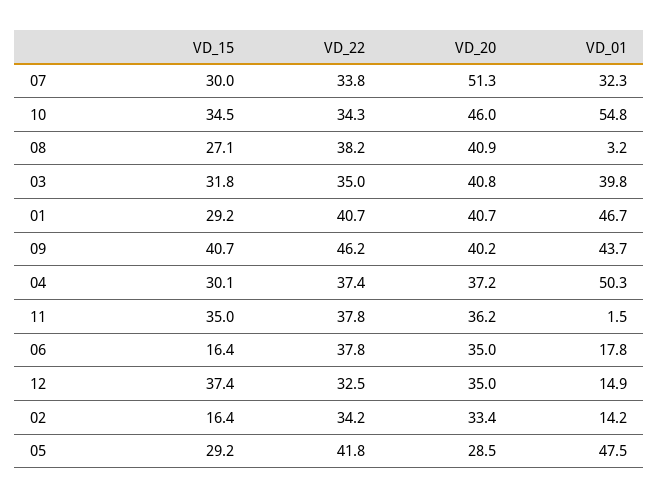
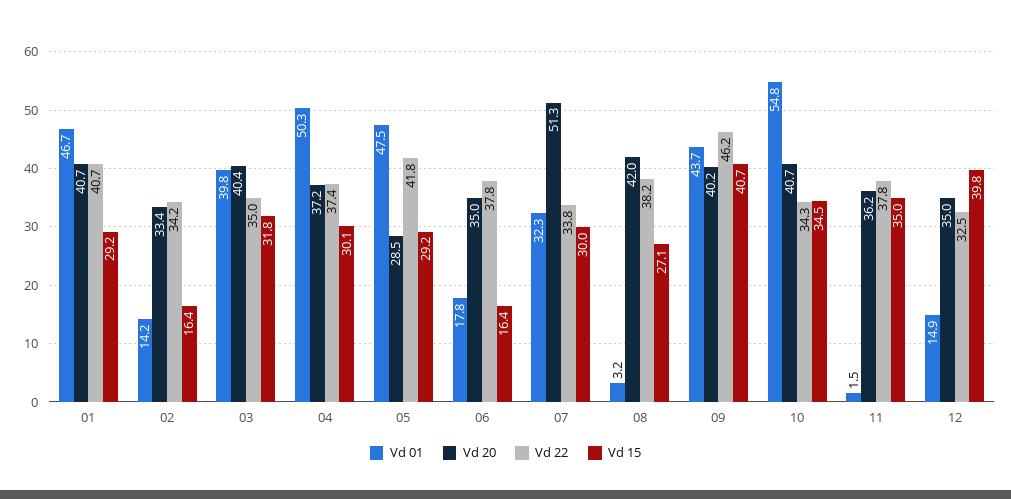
  {
    "VD_15": {
      "07": 30,
      "10": 34.5,
      "08": 27.1,
      "03": 31.8,
      "01": 29.2,
      "09": 40.7,
      "04": 30.1,
      "11": 35,
      "06": 16.4,
-     "12": 37.4,
+     "12": 39.8,
      "02": 16.4,
      "05": 29.2
    },
    "VD_22": {
      "07": 33.8,
      "10": 34.3,
      "08": 38.2,
      "03": 35,
      "01": 40.7,
      "09": 46.2,
      "04": 37.4,
      "11": 37.8,
      "06": 37.8,
      "12": 32.5,
      "02": 34.2,
      "05": 41.8
    },
    "VD_20": {
      "07": 51.3,
-     "10": 46,
+     "10": 40.7,
-     "08": 40.9,
+     "08": 42,
-     "03": 40.8,
+     "03": 40.4,
      "01": 40.7,
      "09": 40.2,
      "04": 37.2,
      "11": 36.2,
      "06": 35,
      "12": 35,
      "02": 33.4,
      "05": 28.5
    },
    "VD_01": {
      "07": 32.3,
      "10": 54.8,
      "08": 3.2,
      "03": 39.8,
      "01": 46.7,
      "09": 43.7,
      "04": 50.3,
      "11": 1.5,
      "06": 17.8,
      "12": 14.9,
      "02": 14.2,
      "05": 47.5
    }
  }

